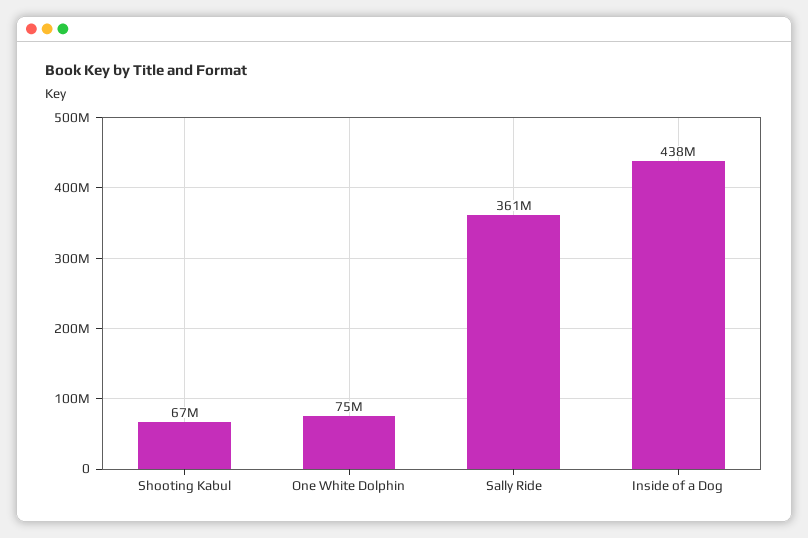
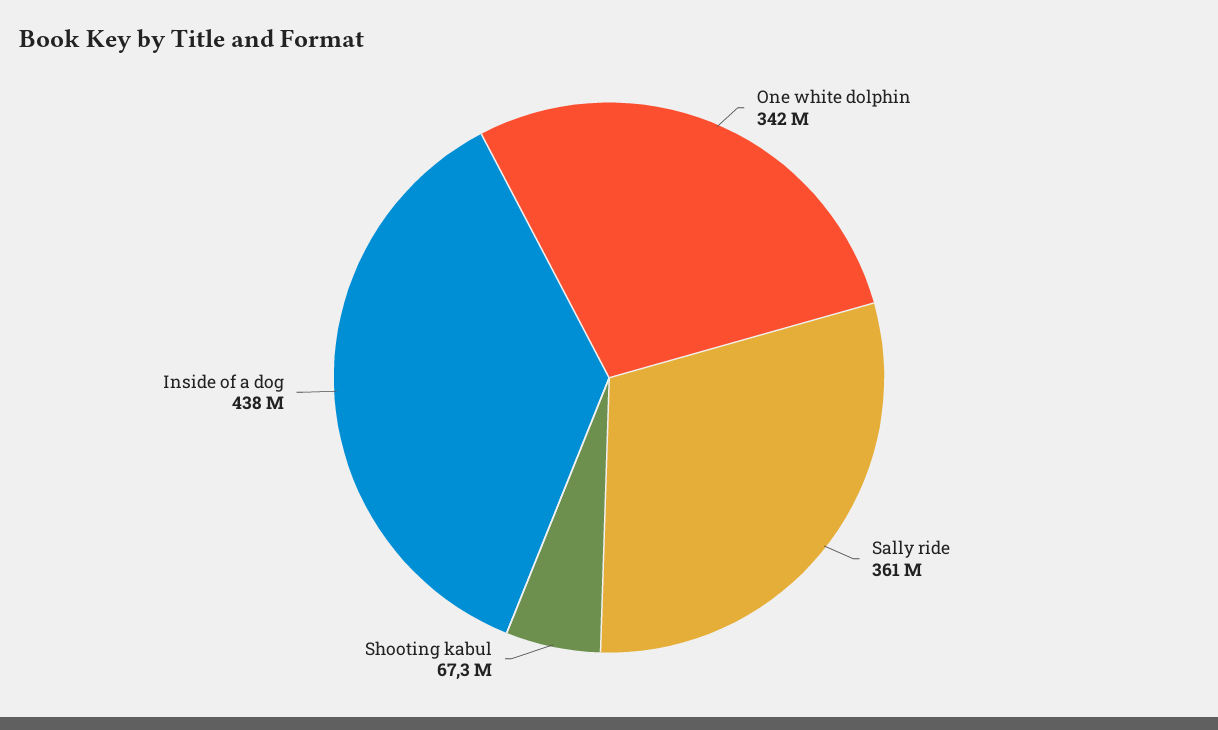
  {
    "Shooting Kabul": 67300000,
-   "One White Dolphin": 75000000,
+   "One White Dolphin": 342000000,
    "Sally Ride": 361000000,
    "Inside of a Dog": 438000000
  }

